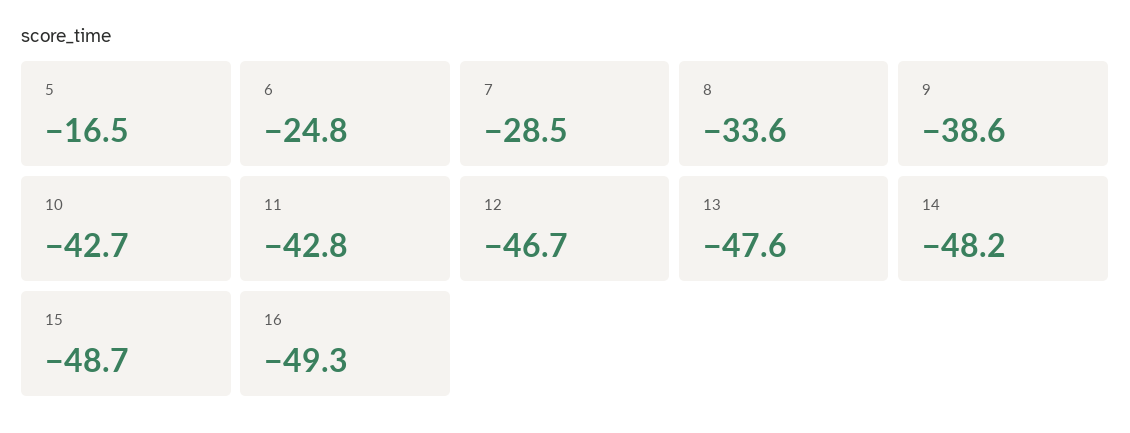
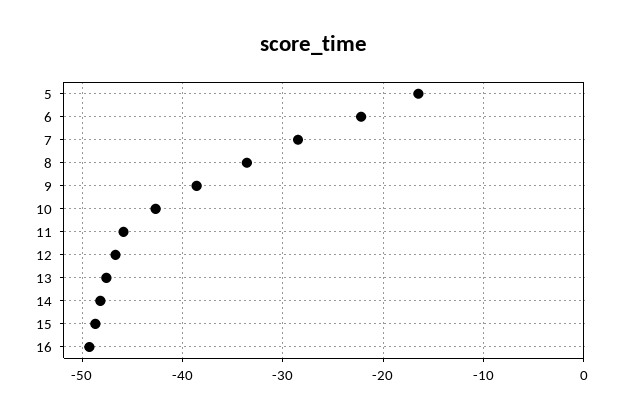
  {
    "5": -16.5,
-   "6": -24.8,
+   "6": -22,
    "7": -28.5,
    "8": -33.6,
    "9": -38.6,
    "10": -42.7,
-   "11": -42.8,
+   "11": -46,
    "12": -46.7,
    "13": -47.6,
    "14": -48.2,
    "15": -48.7,
    "16": -49.3
  }

